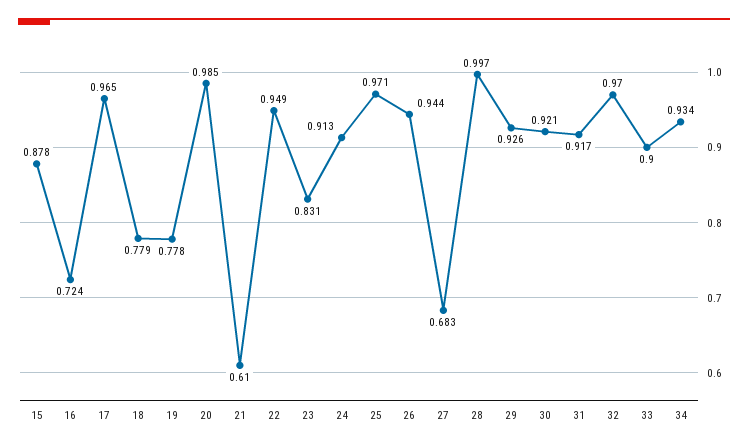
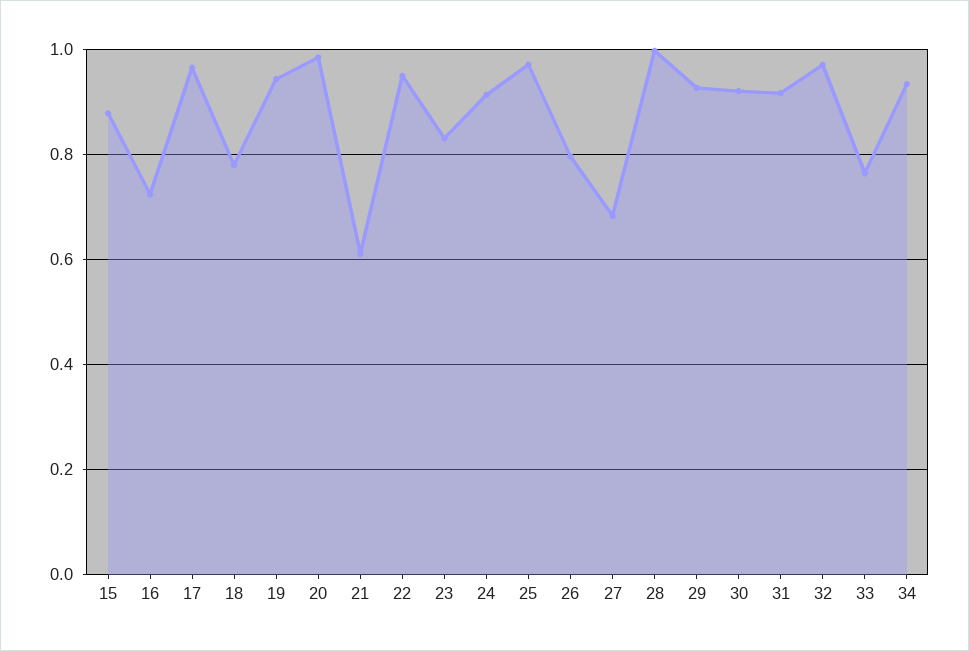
  {
    "15": 0.878,
    "16": 0.724,
    "17": 0.965,
    "18": 0.779,
-   "19": 0.778,
+   "19": 0.94,
    "20": 0.985,
    "21": 0.61,
    "22": 0.949,
    "23": 0.831,
    "24": 0.913,
    "25": 0.971,
-   "26": 0.944,
+   "26": 0.8,
    "27": 0.683,
    "28": 0.997,
    "29": 0.926,
    "30": 0.921,
    "31": 0.917,
    "32": 0.97,
-   "33": 0.9,
+   "33": 0.76,
    "34": 0.934
  }

